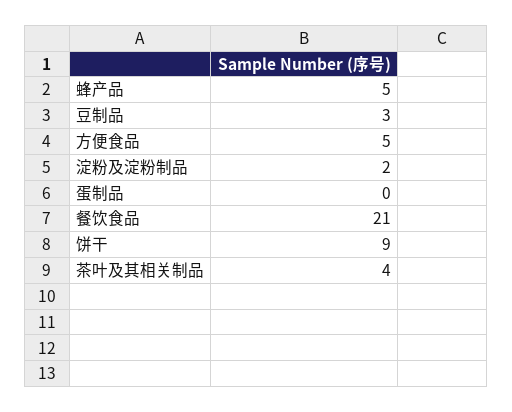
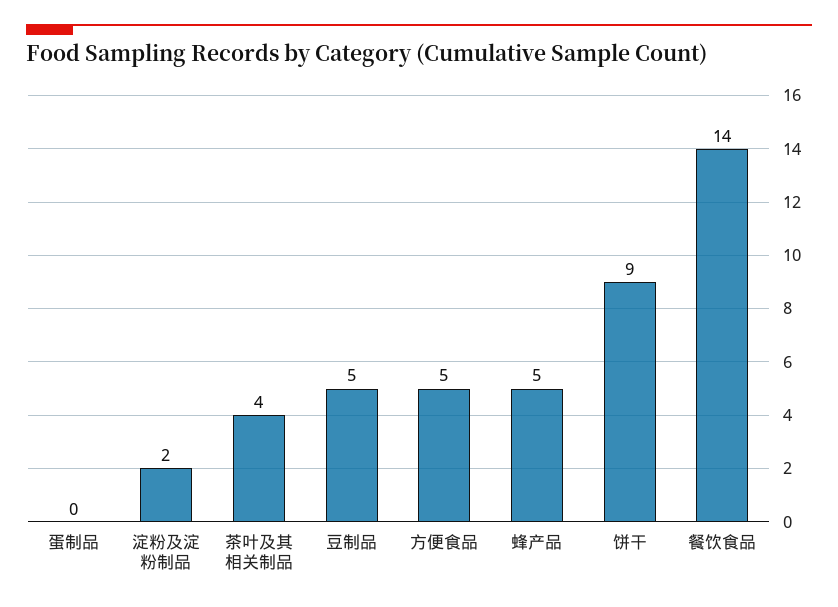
  {
    "蜂产品": 5,
-   "豆制品": 3,
+   "豆制品": 5,
    "方便食品": 5,
    "淀粉及淀粉制品": 2,
    "蛋制品": 0,
-   "餐饮食品": 21,
+   "餐饮食品": 14,
    "饼干": 9,
    "茶叶及其相关制品": 4
  }

